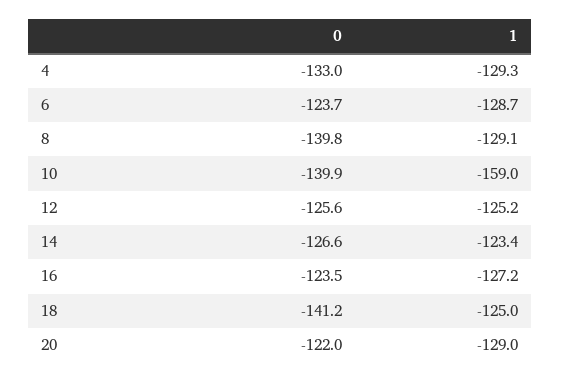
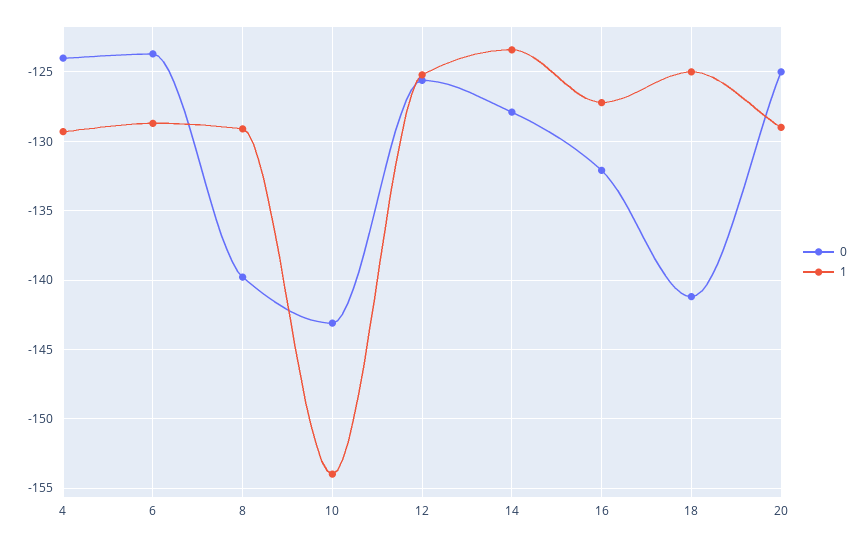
  {
    "0": {
-     "4": -133,
+     "4": -124,
      "6": -123.7,
      "8": -139.8,
-     "10": -139.9,
+     "10": -143,
      "12": -125.6,
-     "14": -126.6,
+     "14": -128,
-     "16": -123.5,
+     "16": -132,
      "18": -141.2,
-     "20": -122
+     "20": -125
    },
    "1": {
      "4": -129.3,
      "6": -128.7,
      "8": -129.1,
-     "10": -159,
+     "10": -154,
      "12": -125.2,
      "14": -123.4,
      "16": -127.2,
      "18": -125,
      "20": -129
    }
  }

